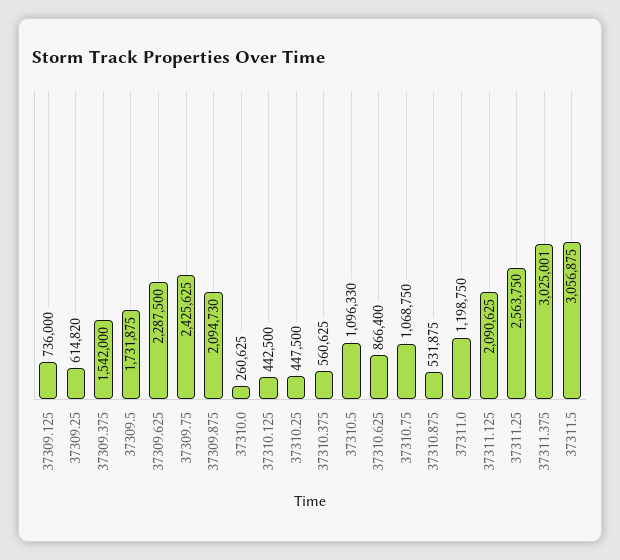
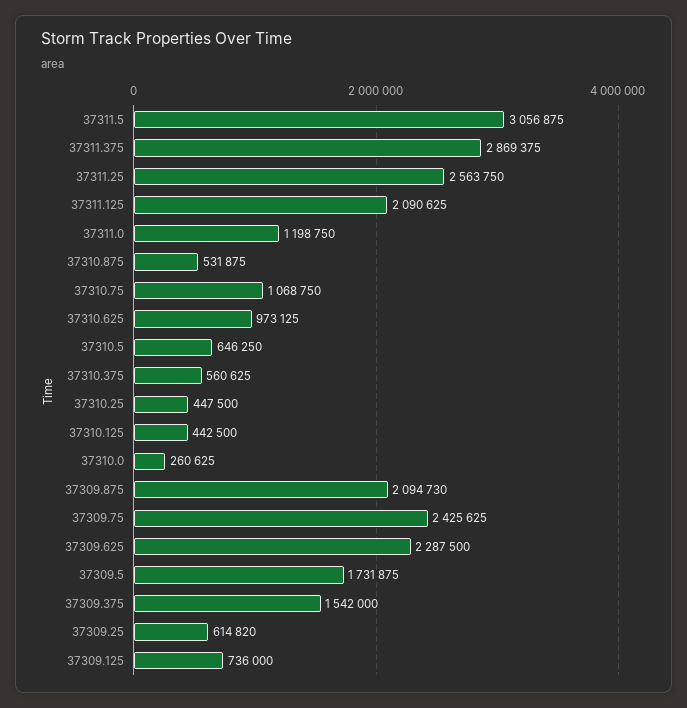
  {
    "37309.125": 736000,
    "37309.25": 614820,
    "37309.375": 1542000,
    "37309.5": 1731875,
    "37309.625": 2287500,
    "37309.75": 2425625,
    "37309.875": 2094730,
    "37310.0": 260625,
    "37310.125": 442500,
    "37310.25": 447500,
    "37310.375": 560625,
-   "37310.5": 1096330,
+   "37310.5": 646250,
-   "37310.625": 866400,
+   "37310.625": 973125,
    "37310.75": 1068750,
    "37310.875": 531875,
    "37311.0": 1198750,
    "37311.125": 2090625,
    "37311.25": 2563750,
-   "37311.375": 3025001,
+   "37311.375": 2869375,
    "37311.5": 3056875
  }

